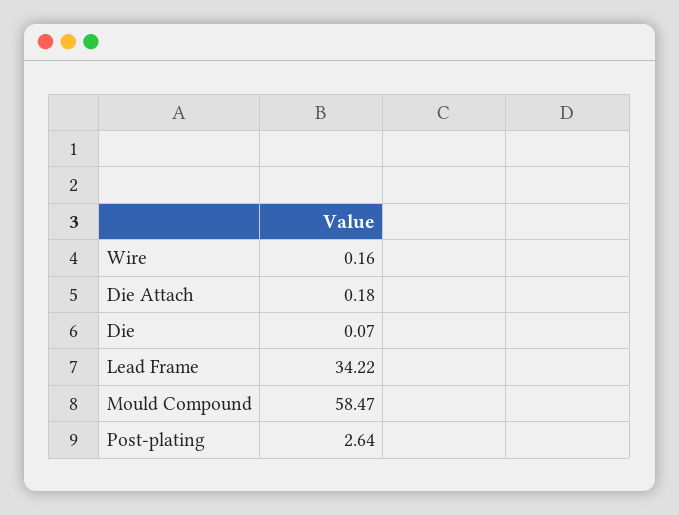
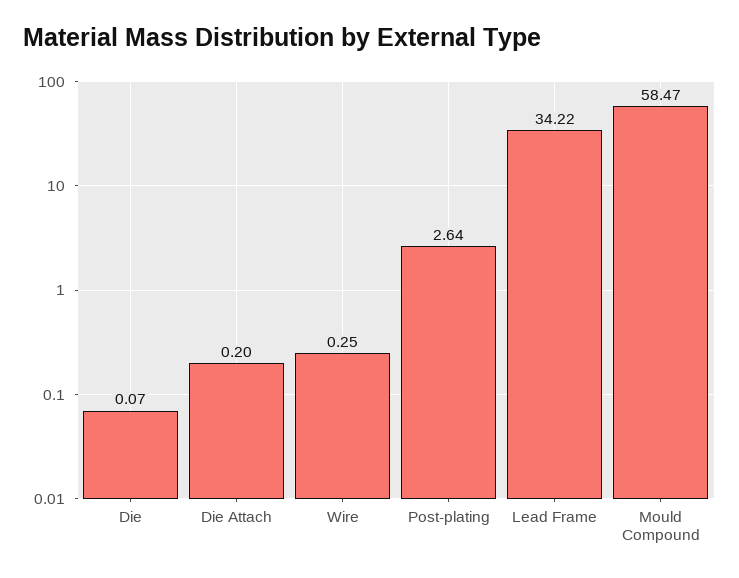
  {
-   "Wire": 0.16,
+   "Wire": 0.25,
-   "Die Attach": 0.18,
+   "Die Attach": 0.2,
    "Die": 0.07,
    "Lead Frame": 34.22,
    "Mould Compound": 58.47,
    "Post-plating": 2.64
  }

